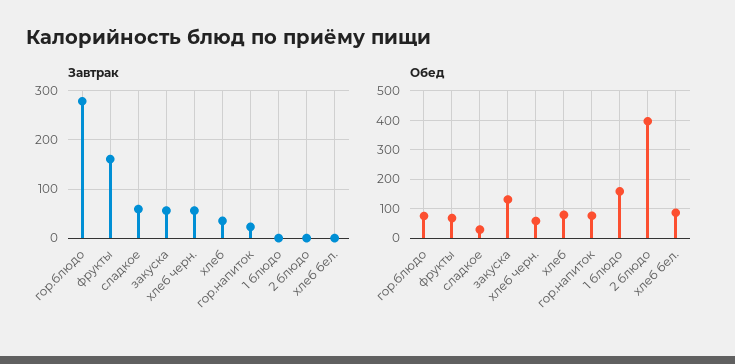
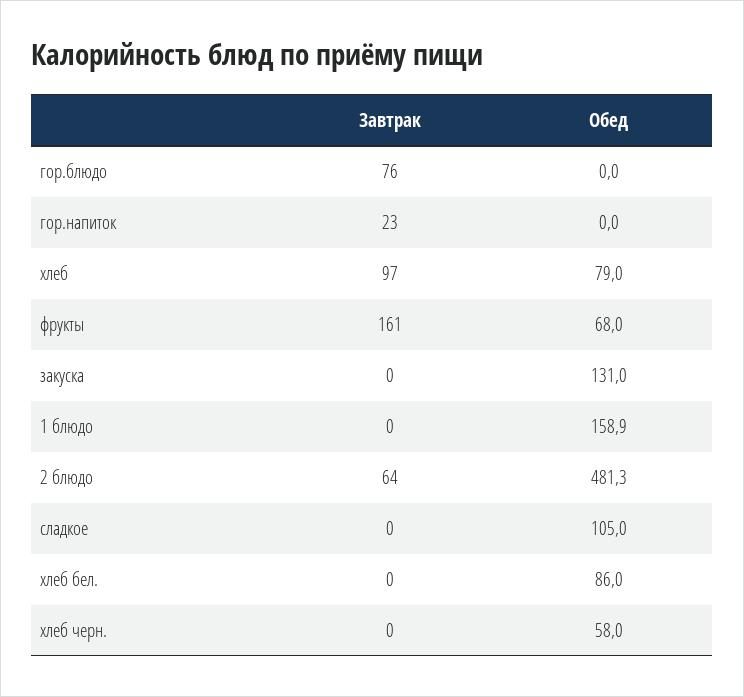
  {
    "Завтрак": {
-     "гор.блюдо": 280,
+     "гор.блюдо": 76,
      "фрукты": 161,
-     "сладкое": 60,
+     "сладкое": 0,
-     "закуска": 60,
+     "закуска": 0,
-     "хлеб черн.": 60,
+     "хлеб черн.": 0,
-     "хлеб": 40,
+     "хлеб": 97,
      "гор.напиток": 23,
      "1 блюдо": 0,
-     "2 блюдо": 0,
+     "2 блюдо": 64,
      "хлеб бел.": 0
    },
    "Обед": {
-     "гор.блюдо": 75,
+     "гор.блюдо": 0,
      "фрукты": 68,
-     "сладкое": 25,
+     "сладкое": 105,
      "закуска": 131,
      "хлеб черн.": 58,
      "хлеб": 79,
-     "гор.напиток": 75,
+     "гор.напиток": 0,
      "1 блюдо": 158.9,
-     "2 блюдо": 400,
+     "2 блюдо": 481.3,
      "хлеб бел.": 86
    }
  }

